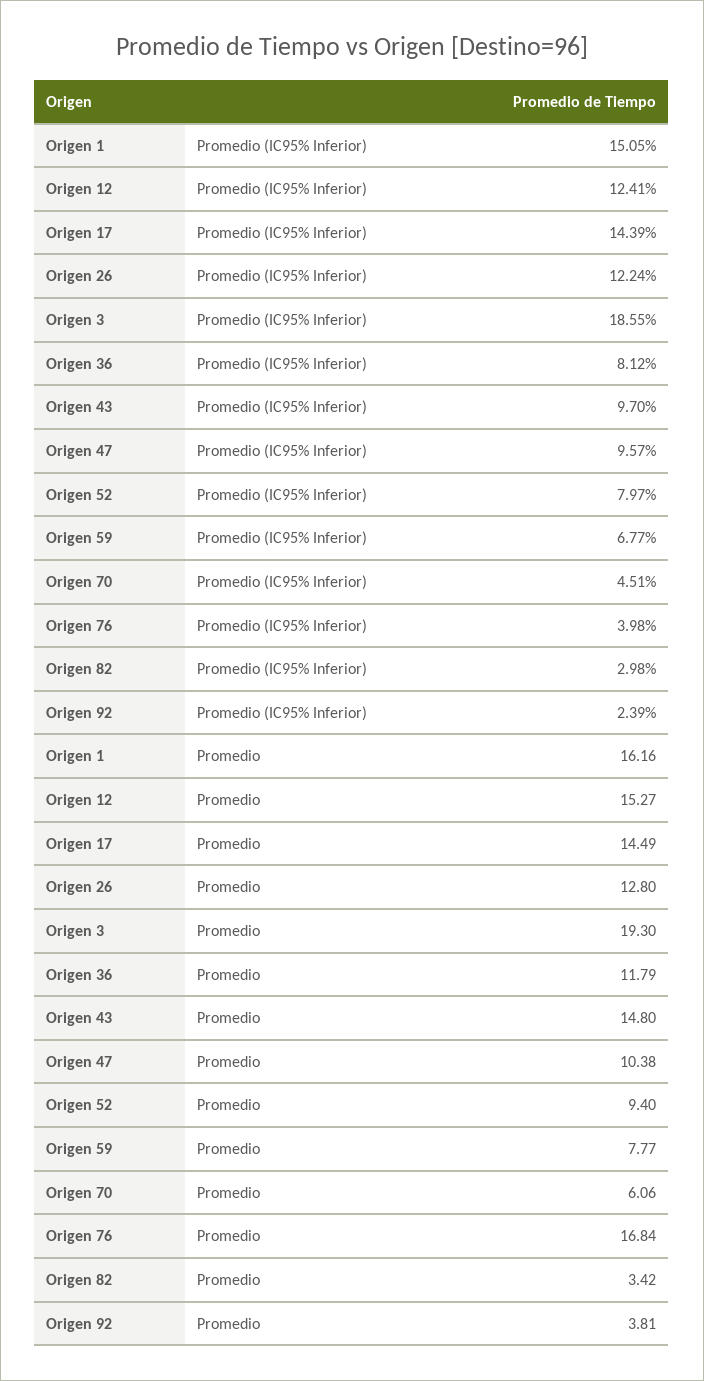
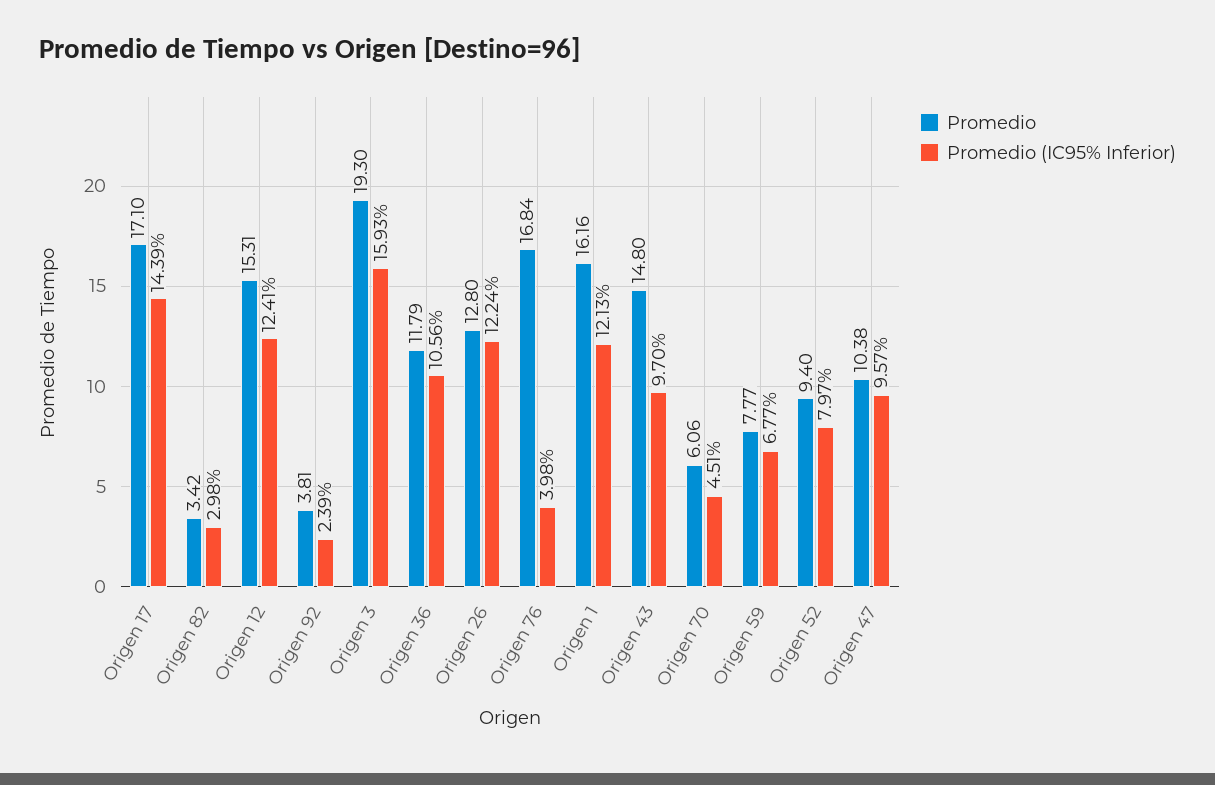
  {
    "Promedio (IC95% Inferior)": {
-     "Origen 1": 15.05,
+     "Origen 1": 12.13,
      "Origen 12": 12.41,
      "Origen 17": 14.39,
      "Origen 26": 12.24,
-     "Origen 3": 18.55,
+     "Origen 3": 15.93,
-     "Origen 36": 8.12,
+     "Origen 36": 10.56,
      "Origen 43": 9.7,
      "Origen 47": 9.57,
      "Origen 52": 7.97,
      "Origen 59": 6.77,
      "Origen 70": 4.51,
      "Origen 76": 3.98,
      "Origen 82": 2.98,
      "Origen 92": 2.39
    },
    "Promedio": {
      "Origen 1": 16.16,
-     "Origen 12": 15.27,
+     "Origen 12": 15.31,
-     "Origen 17": 14.49,
+     "Origen 17": 17.1,
      "Origen 26": 12.8,
      "Origen 3": 19.3,
      "Origen 36": 11.79,
      "Origen 43": 14.8,
      "Origen 47": 10.38,
      "Origen 52": 9.4,
      "Origen 59": 7.77,
      "Origen 70": 6.06,
      "Origen 76": 16.84,
      "Origen 82": 3.42,
      "Origen 92": 3.81
    }
  }

